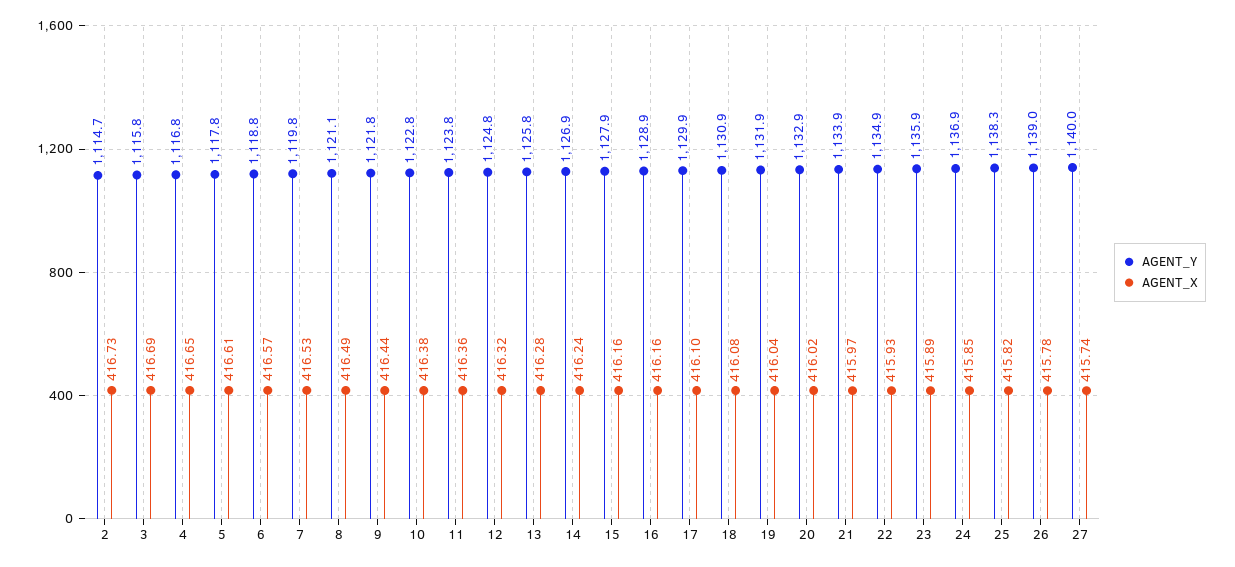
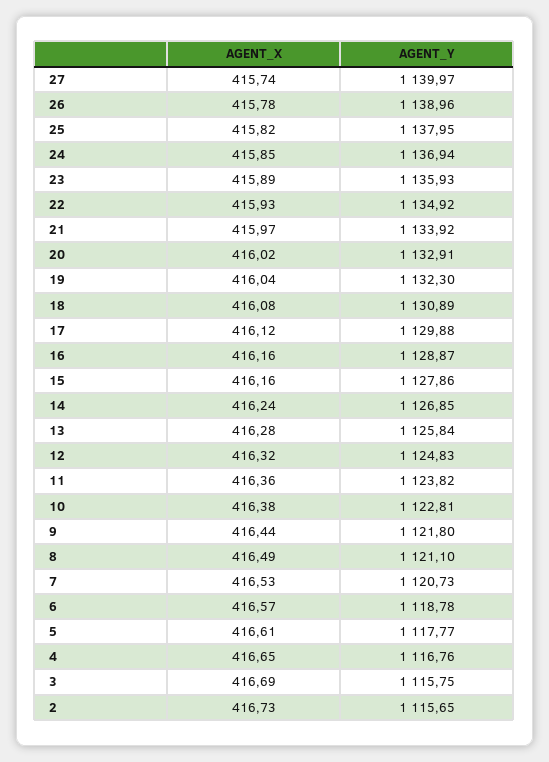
  {
    "AGENT_Y": {
-     "2": 1114.7,
+     "2": 1115.65,
      "3": 1115.75,
      "4": 1116.76,
      "5": 1117.77,
      "6": 1118.78,
-     "7": 1119.8,
+     "7": 1120.73,
      "8": 1121.1,
      "9": 1121.8,
      "10": 1122.81,
      "11": 1123.82,
      "12": 1124.83,
      "13": 1125.84,
      "14": 1126.85,
      "15": 1127.86,
      "16": 1128.87,
      "17": 1129.88,
      "18": 1130.89,
-     "19": 1131.9,
+     "19": 1132.3,
      "20": 1132.91,
      "21": 1133.92,
      "22": 1134.92,
      "23": 1135.93,
      "24": 1136.94,
-     "25": 1138.3,
+     "25": 1137.95,
      "26": 1138.96,
      "27": 1139.97
    },
    "AGENT_X": {
      "2": 416.73,
      "3": 416.69,
      "4": 416.65,
      "5": 416.61,
      "6": 416.57,
      "7": 416.53,
      "8": 416.49,
      "9": 416.44,
      "10": 416.38,
      "11": 416.36,
      "12": 416.32,
      "13": 416.28,
      "14": 416.24,
      "15": 416.16,
      "16": 416.16,
-     "17": 416.1,
+     "17": 416.12,
      "18": 416.08,
      "19": 416.04,
      "20": 416.02,
      "21": 415.97,
      "22": 415.93,
      "23": 415.89,
      "24": 415.85,
      "25": 415.82,
      "26": 415.78,
      "27": 415.74
    }
  }

